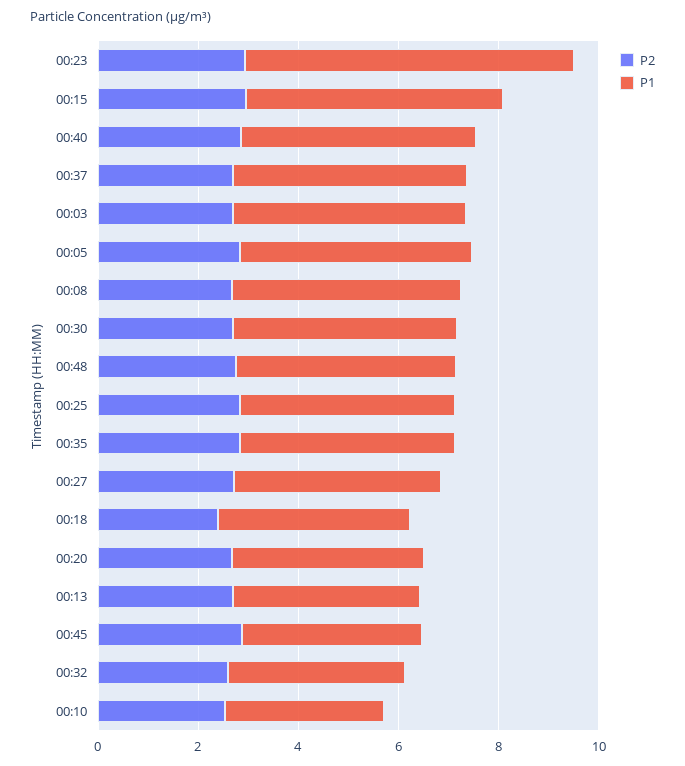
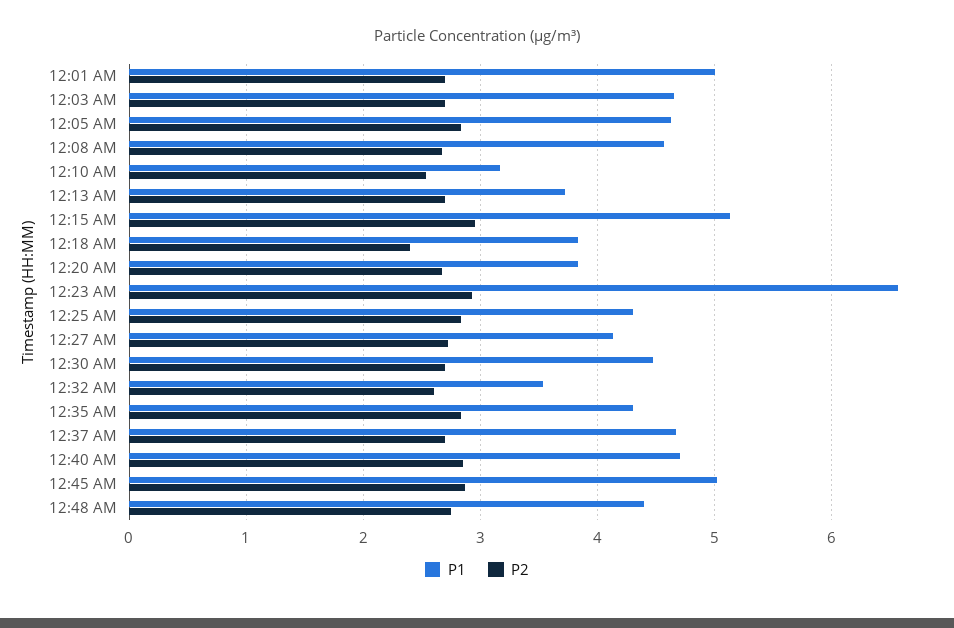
  {
    "P2": {
      "00:23": 2.9,
      "00:15": 3,
      "00:40": 2.9,
      "00:37": 2.7,
      "00:03": 2.7,
      "00:05": 2.8,
      "00:08": 2.7,
      "00:30": 2.7,
      "00:48": 2.8,
      "00:25": 2.8,
      "00:35": 2.8,
      "00:27": 2.7,
      "00:18": 2.4,
      "00:20": 2.7,
      "00:13": 2.7,
      "00:45": 2.9,
      "00:32": 2.6,
-     "00:10": 2.5
+     "00:10": 2.5,
+     "12:01 AM": 2.7
    },
    "P1": {
      "00:23": 6.6,
      "00:15": 5.1,
      "00:40": 4.7,
      "00:37": 4.7,
      "00:03": 4.7,
      "00:05": 4.6,
      "00:08": 4.6,
      "00:30": 4.5,
      "00:48": 4.4,
      "00:25": 4.3,
      "00:35": 4.3,
      "00:27": 4.1,
      "00:18": 3.8,
      "00:20": 3.8,
      "00:13": 3.7,
-     "00:45": 3.5,
+     "00:45": 5,
      "00:32": 3.5,
-     "00:10": 3.2
+     "00:10": 3.2,
+     "12:01 AM": 5
    }
  }

